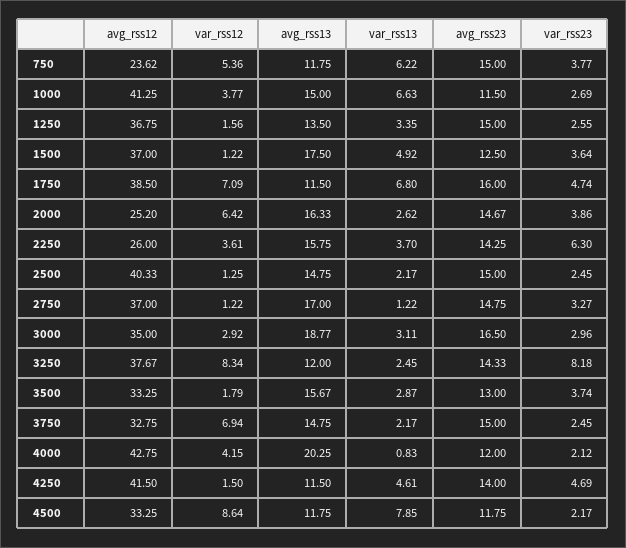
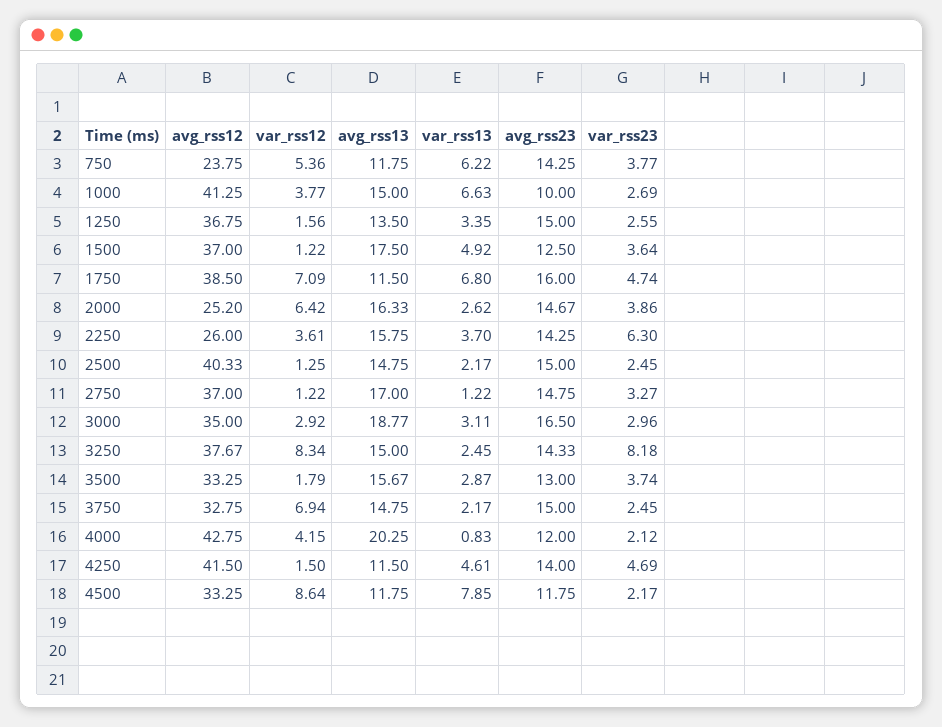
  {
    "avg_rss12": {
-     "750": 23.62,
+     "750": 23.75,
      "1000": 41.25,
      "1250": 36.75,
      "1500": 37,
      "1750": 38.5,
      "2000": 25.2,
      "2250": 26,
      "2500": 40.33,
      "2750": 37,
      "3000": 35,
      "3250": 37.67,
      "3500": 33.25,
      "3750": 32.75,
      "4000": 42.75,
      "4250": 41.5,
      "4500": 33.25
    },
    "var_rss12": {
      "750": 5.36,
      "1000": 3.77,
      "1250": 1.56,
      "1500": 1.22,
      "1750": 7.09,
      "2000": 6.42,
      "2250": 3.61,
      "2500": 1.25,
      "2750": 1.22,
      "3000": 2.92,
      "3250": 8.34,
      "3500": 1.79,
      "3750": 6.94,
      "4000": 4.15,
      "4250": 1.5,
      "4500": 8.64
    },
    "avg_rss13": {
      "750": 11.75,
      "1000": 15,
      "1250": 13.5,
      "1500": 17.5,
      "1750": 11.5,
      "2000": 16.33,
      "2250": 15.75,
      "2500": 14.75,
      "2750": 17,
      "3000": 18.77,
-     "3250": 12,
+     "3250": 15,
      "3500": 15.67,
      "3750": 14.75,
      "4000": 20.25,
      "4250": 11.5,
      "4500": 11.75
    },
    "var_rss13": {
      "750": 6.22,
      "1000": 6.63,
      "1250": 3.35,
      "1500": 4.92,
      "1750": 6.8,
      "2000": 2.62,
      "2250": 3.7,
      "2500": 2.17,
      "2750": 1.22,
      "3000": 3.11,
      "3250": 2.45,
      "3500": 2.87,
      "3750": 2.17,
      "4000": 0.83,
      "4250": 4.61,
      "4500": 7.85
    },
    "avg_rss23": {
-     "750": 15,
+     "750": 14.25,
-     "1000": 11.5,
+     "1000": 10,
      "1250": 15,
      "1500": 12.5,
      "1750": 16,
      "2000": 14.67,
      "2250": 14.25,
      "2500": 15,
      "2750": 14.75,
      "3000": 16.5,
      "3250": 14.33,
      "3500": 13,
      "3750": 15,
      "4000": 12,
      "4250": 14,
      "4500": 11.75
    },
    "var_rss23": {
      "750": 3.77,
      "1000": 2.69,
      "1250": 2.55,
      "1500": 3.64,
      "1750": 4.74,
      "2000": 3.86,
      "2250": 6.3,
      "2500": 2.45,
      "2750": 3.27,
      "3000": 2.96,
      "3250": 8.18,
      "3500": 3.74,
      "3750": 2.45,
      "4000": 2.12,
      "4250": 4.69,
      "4500": 2.17
    }
  }

